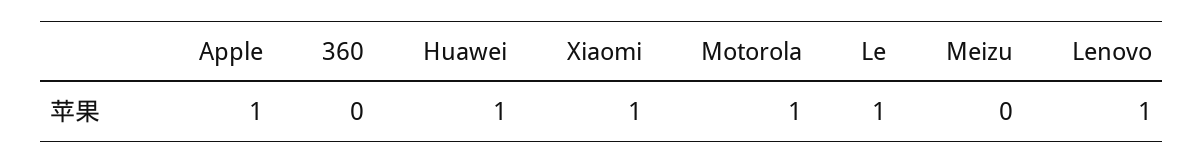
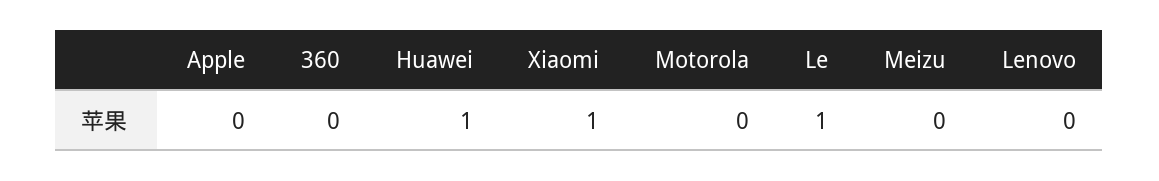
  {
-   "Apple": 1,
+   "Apple": 0,
    "360": 0,
    "Huawei": 1,
    "Xiaomi": 1,
-   "Motorola": 1,
+   "Motorola": 0,
    "Le": 1,
    "Meizu": 0,
-   "Lenovo": 1
+   "Lenovo": 0
  }

